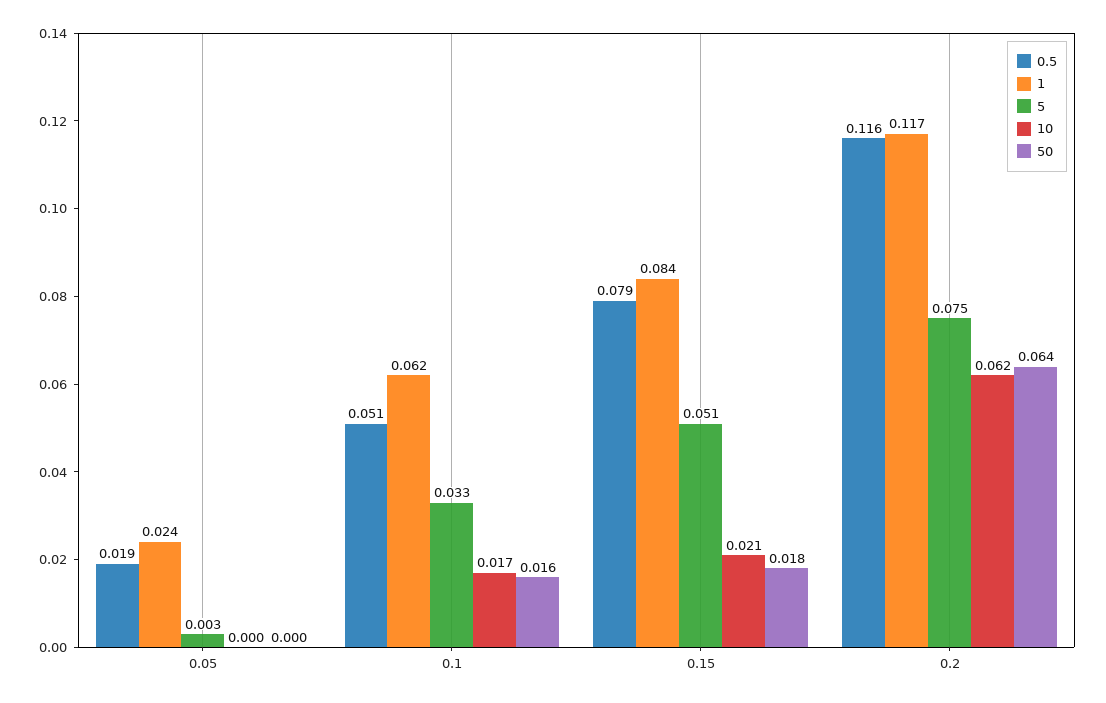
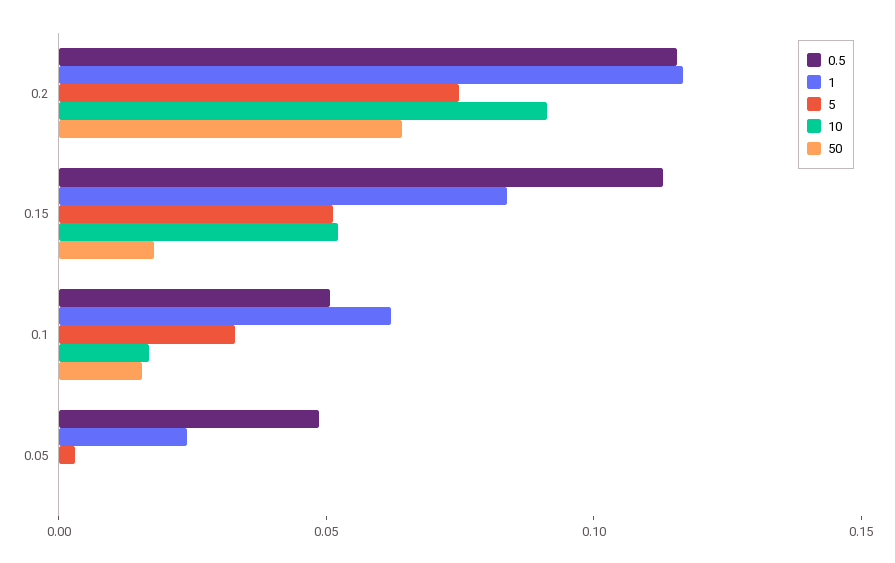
  {
    "0.5": {
-     "0.05": 0.019,
+     "0.05": 0.05,
      "0.1": 0.051,
-     "0.15": 0.079,
+     "0.15": 0.11,
      "0.2": 0.116
    },
    "1": {
      "0.05": 0.024,
      "0.1": 0.062,
      "0.15": 0.084,
      "0.2": 0.117
    },
    "5": {
      "0.05": 0.003,
      "0.1": 0.033,
      "0.15": 0.051,
      "0.2": 0.075
    },
    "10": {
      "0.05": 0,
      "0.1": 0.017,
-     "0.15": 0.021,
+     "0.15": 0.05,
-     "0.2": 0.062
+     "0.2": 0.09
    },
    "50": {
      "0.05": 0,
      "0.1": 0.016,
      "0.15": 0.018,
      "0.2": 0.064
    }
  }

